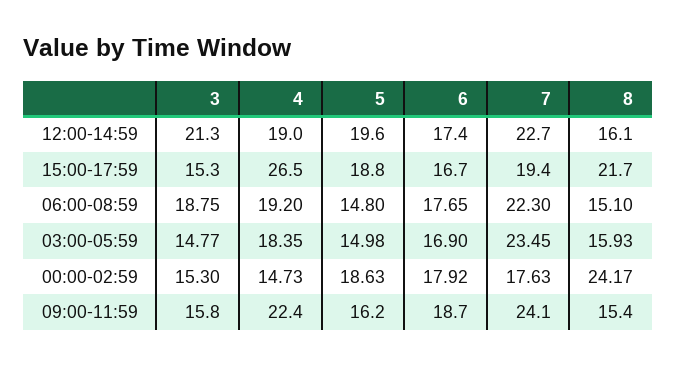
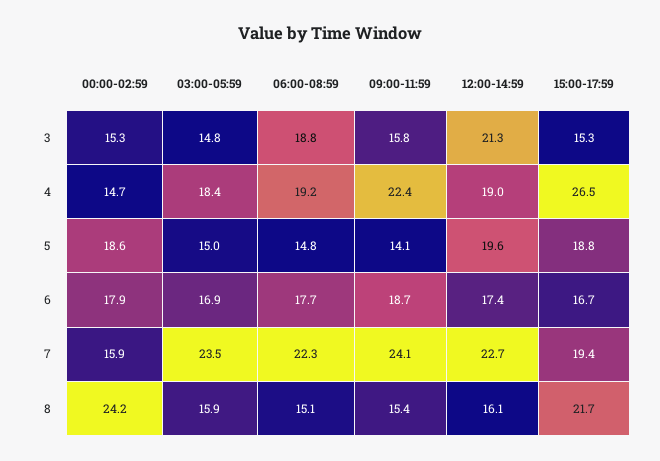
  {
    "3": {
      "12:00-14:59": 21.3,
      "15:00-17:59": 15.3,
      "06:00-08:59": 18.75,
      "03:00-05:59": 14.77,
      "00:00-02:59": 15.3,
      "09:00-11:59": 15.8
    },
    "4": {
      "12:00-14:59": 19,
      "15:00-17:59": 26.5,
      "06:00-08:59": 19.2,
      "03:00-05:59": 18.35,
      "00:00-02:59": 14.73,
      "09:00-11:59": 22.4
    },
    "5": {
      "12:00-14:59": 19.6,
      "15:00-17:59": 18.8,
      "06:00-08:59": 14.8,
      "03:00-05:59": 14.98,
      "00:00-02:59": 18.63,
-     "09:00-11:59": 16.2
+     "09:00-11:59": 14.1
    },
    "6": {
      "12:00-14:59": 17.4,
      "15:00-17:59": 16.7,
      "06:00-08:59": 17.65,
      "03:00-05:59": 16.9,
      "00:00-02:59": 17.92,
      "09:00-11:59": 18.7
    },
    "7": {
      "12:00-14:59": 22.7,
      "15:00-17:59": 19.4,
      "06:00-08:59": 22.3,
      "03:00-05:59": 23.45,
-     "00:00-02:59": 17.63,
+     "00:00-02:59": 15.9,
      "09:00-11:59": 24.1
    },
    "8": {
      "12:00-14:59": 16.1,
      "15:00-17:59": 21.7,
      "06:00-08:59": 15.1,
      "03:00-05:59": 15.93,
      "00:00-02:59": 24.17,
      "09:00-11:59": 15.4
    }
  }

